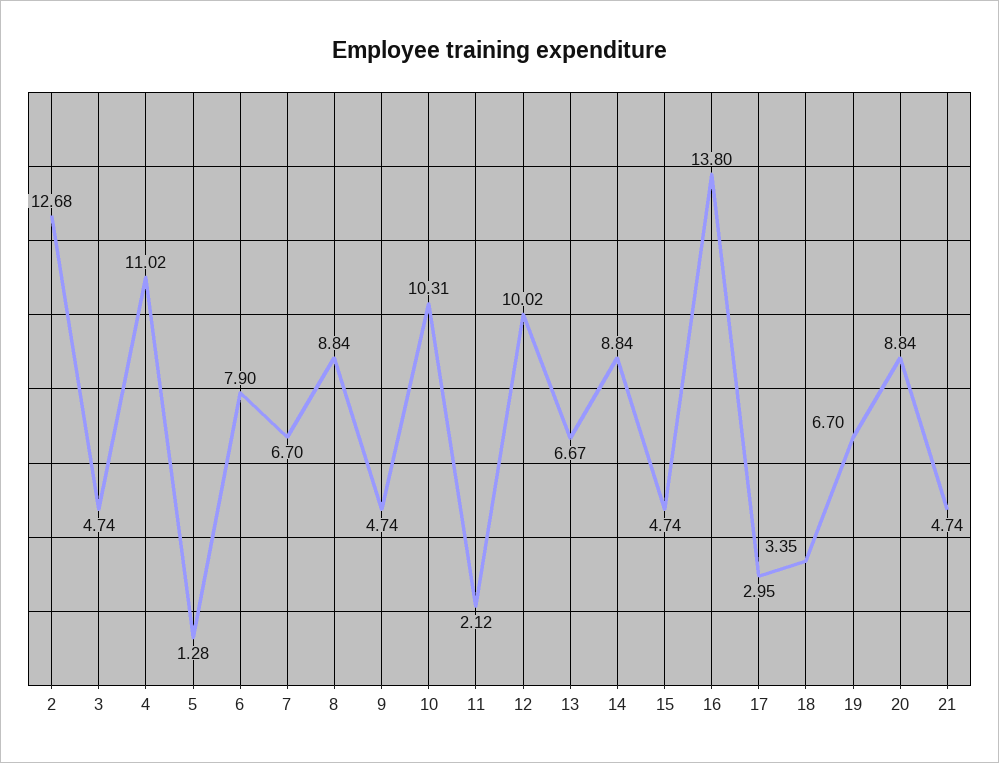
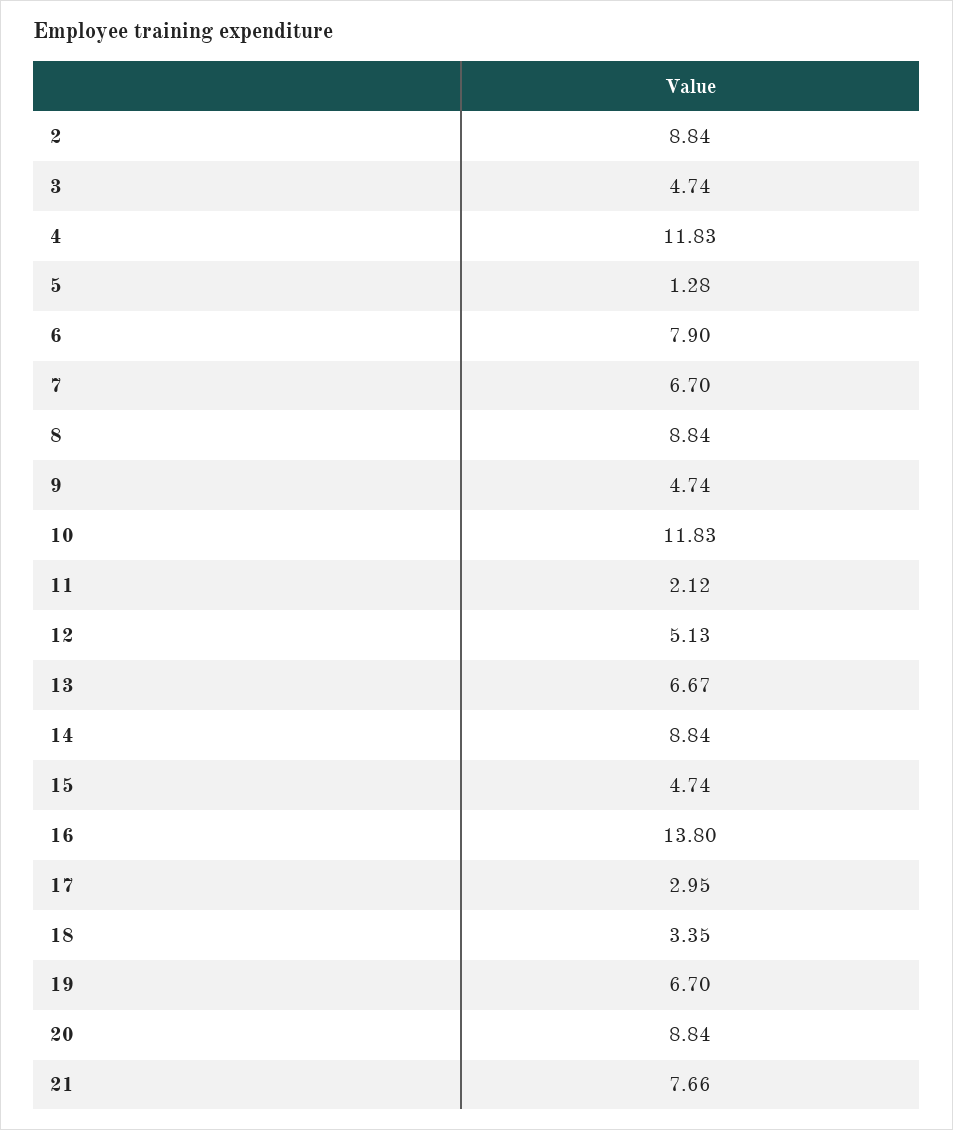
  {
-   "2": 12.68,
+   "2": 8.84,
    "3": 4.74,
-   "4": 11.02,
+   "4": 11.83,
    "5": 1.28,
    "6": 7.9,
    "7": 6.7,
    "8": 8.84,
    "9": 4.74,
-   "10": 10.31,
+   "10": 11.83,
    "11": 2.12,
-   "12": 10.02,
+   "12": 5.13,
    "13": 6.67,
    "14": 8.84,
    "15": 4.74,
    "16": 13.8,
    "17": 2.95,
    "18": 3.35,
    "19": 6.7,
    "20": 8.84,
-   "21": 4.74
+   "21": 7.66
  }

